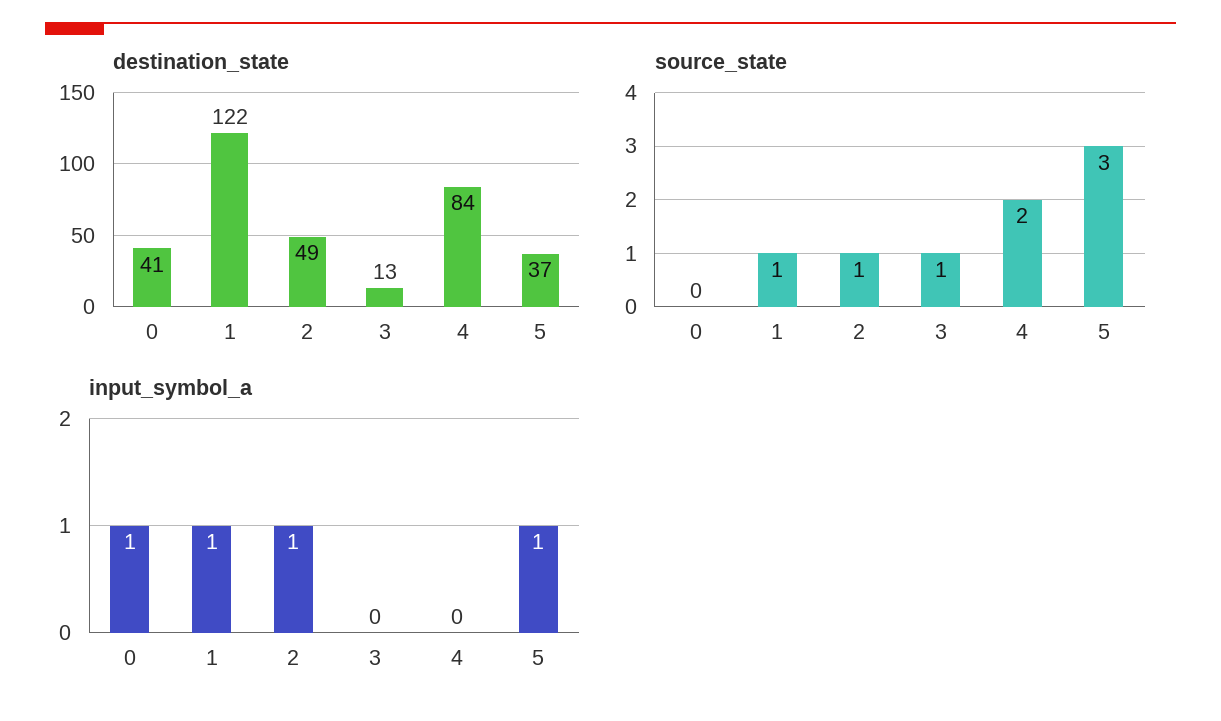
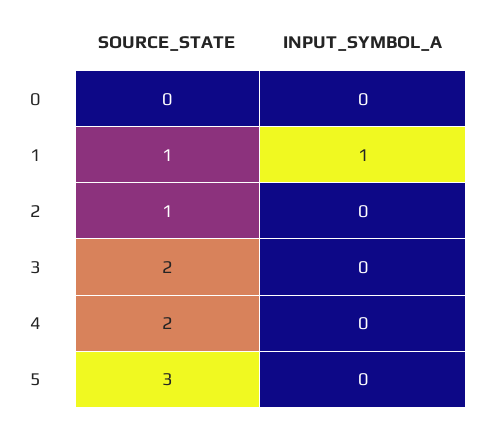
  {
-   "destination_state": {
-     "0": 41,
-     "1": 122,
-     "2": 49,
-     "3": 13,
-     "4": 84,
-     "5": 37
-   },
    "source_state": {
      "0": 0,
      "1": 1,
      "2": 1,
-     "3": 1,
+     "3": 2,
      "4": 2,
      "5": 3
    },
    "input_symbol_a": {
-     "0": 1,
+     "0": 0,
      "1": 1,
-     "2": 1,
+     "2": 0,
      "3": 0,
      "4": 0,
-     "5": 1
+     "5": 0
    }
  }

